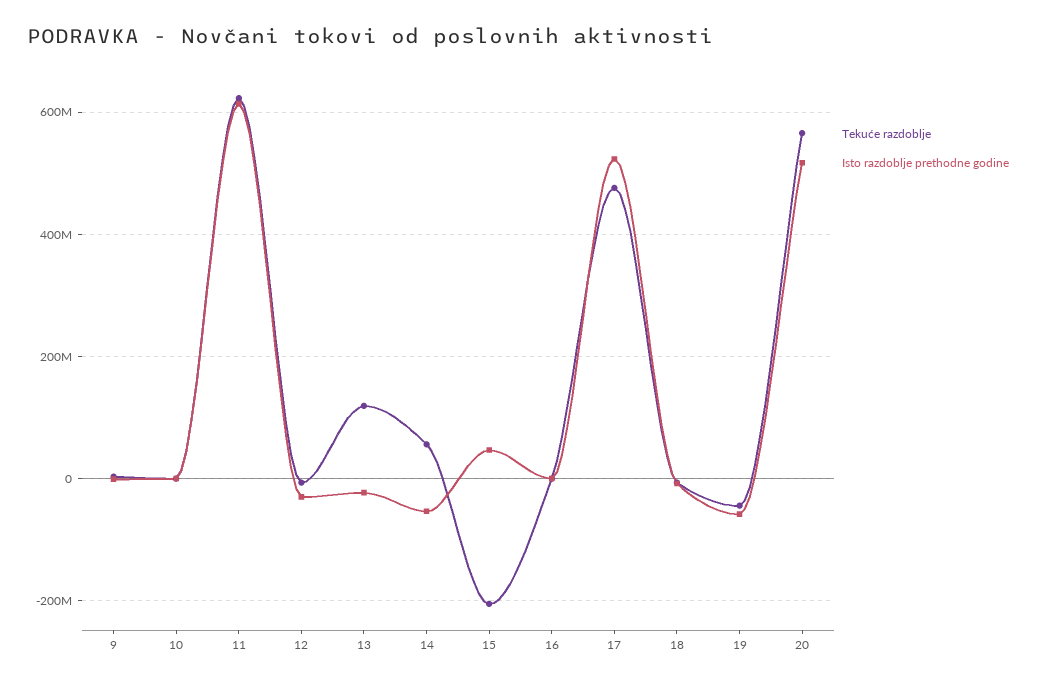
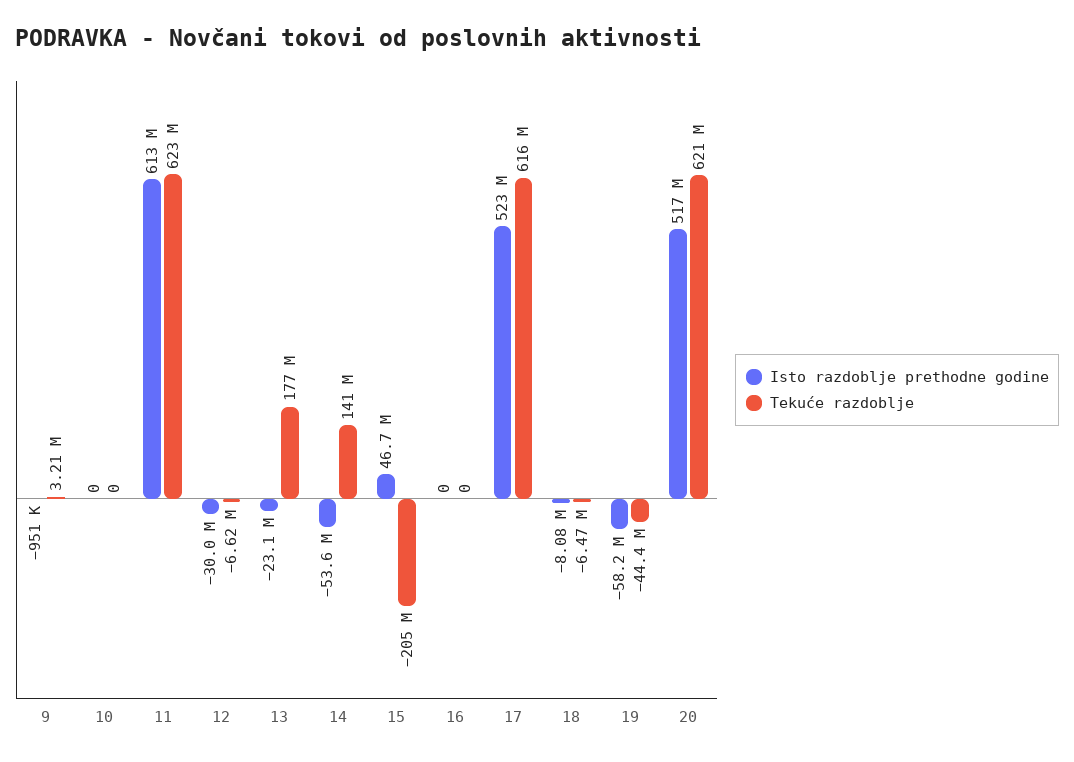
  {
    "Tekuće razdoblje": {
      "9": 3210000,
      "10": 0,
      "11": 623000000,
      "12": -6620000,
-     "13": 120000000,
+     "13": 177000000,
-     "14": 60000000,
+     "14": 141000000,
      "15": -205000000,
      "16": 0,
-     "17": 480000000,
+     "17": 616000000,
      "18": -6470000,
      "19": -44400000,
-     "20": 560000000
+     "20": 621000000
    },
    "Isto razdoblje prethodne godine": {
      "9": -951000,
      "10": 0,
      "11": 613000000,
      "12": -30000000,
      "13": -23100000,
      "14": -53600000,
      "15": 46700000,
      "16": 0,
      "17": 523000000,
      "18": -8080000,
      "19": -58200000,
      "20": 517000000
    }
  }

